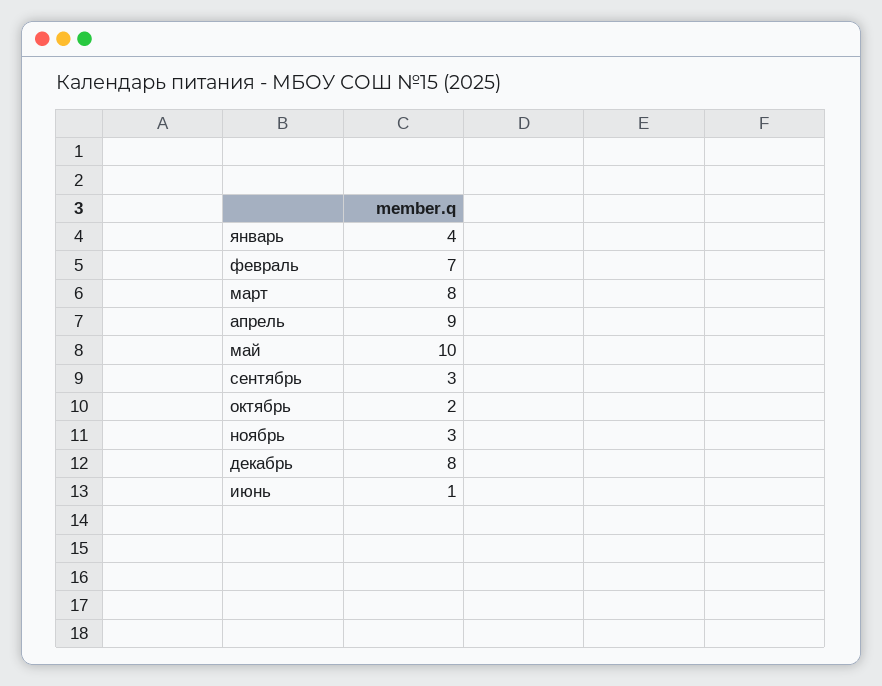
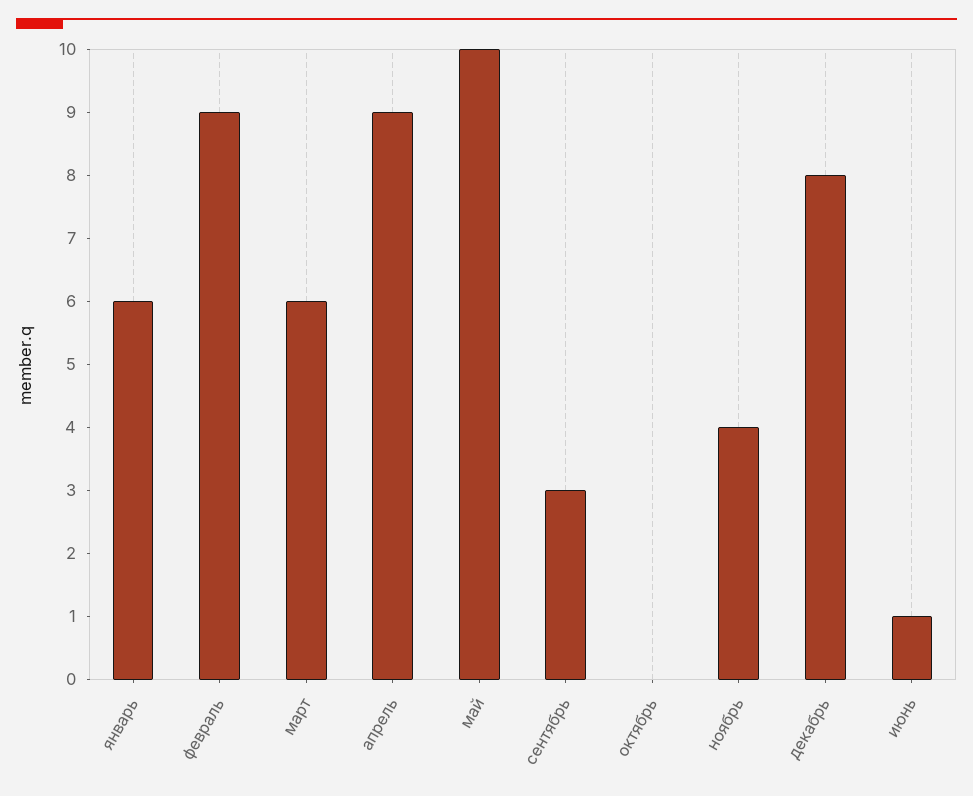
  {
-   "январь": 4,
+   "январь": 6,
-   "февраль": 7,
+   "февраль": 9,
-   "март": 8,
+   "март": 6,
    "апрель": 9,
    "май": 10,
    "сентябрь": 3,
-   "октябрь": 2,
+   "октябрь": 0,
-   "ноябрь": 3,
+   "ноябрь": 4,
    "декабрь": 8,
    "июнь": 1
  }

